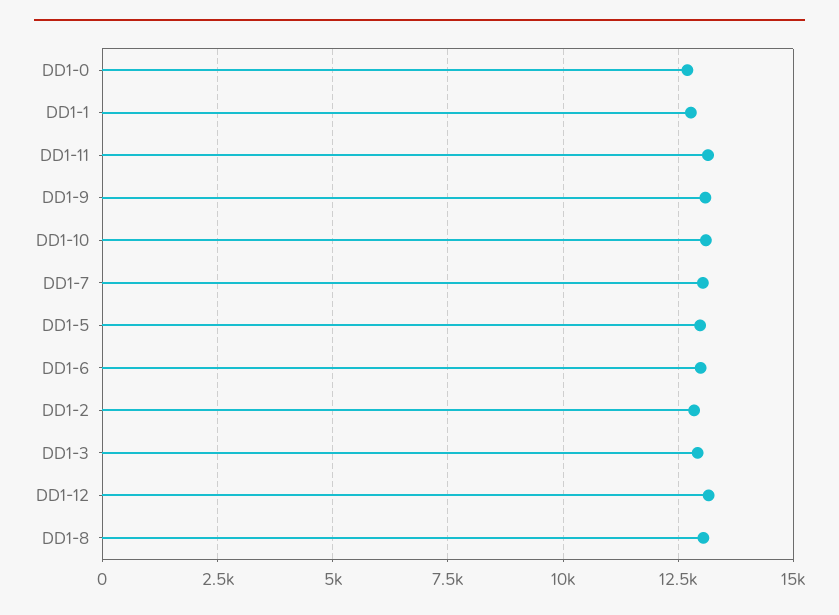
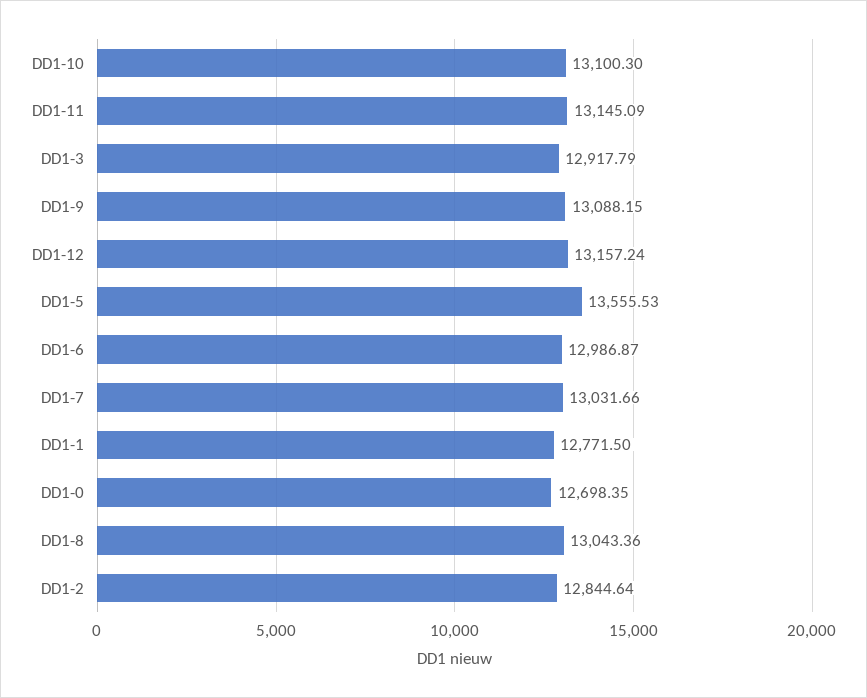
  {
    "DD1-0": 12698.35,
    "DD1-1": 12771.5,
    "DD1-11": 13145.09,
    "DD1-9": 13088.15,
    "DD1-10": 13100.3,
    "DD1-7": 13031.66,
-   "DD1-5": 13000,
+   "DD1-5": 13555.53,
    "DD1-6": 12986.87,
    "DD1-2": 12844.64,
    "DD1-3": 12917.79,
    "DD1-12": 13157.24,
    "DD1-8": 13043.36
  }

